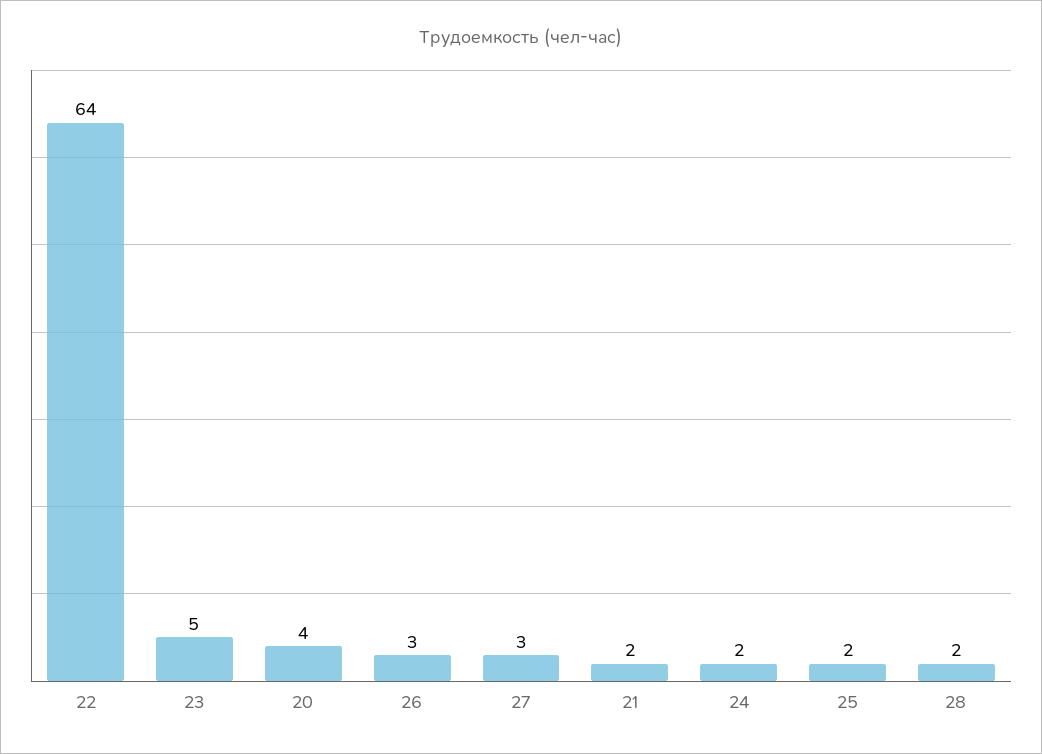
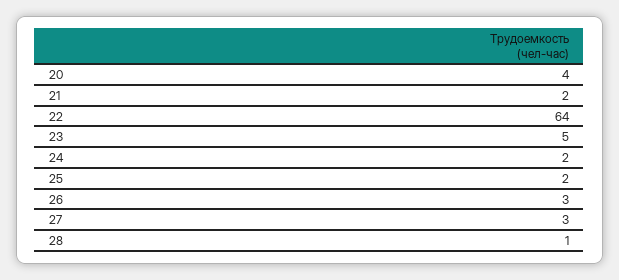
  {
    "22": 64,
    "23": 5,
    "20": 4,
    "26": 3,
    "27": 3,
    "21": 2,
    "24": 2,
    "25": 2,
-   "28": 2
+   "28": 1
  }

